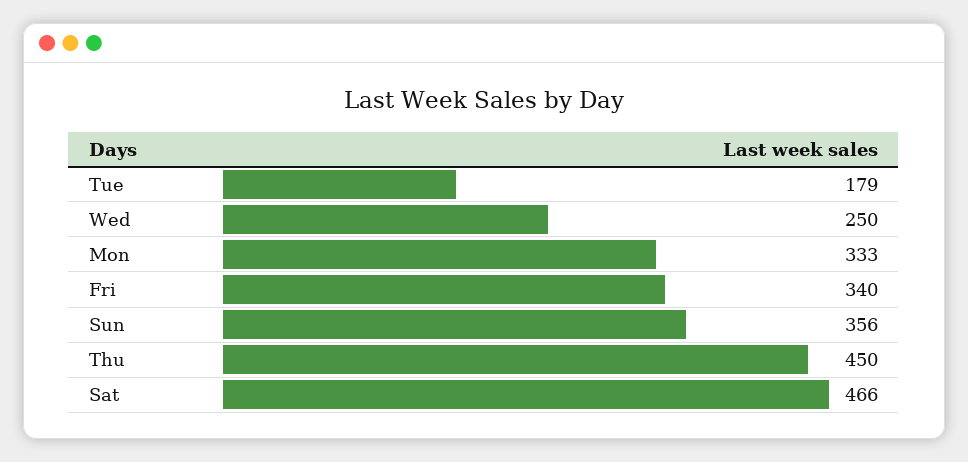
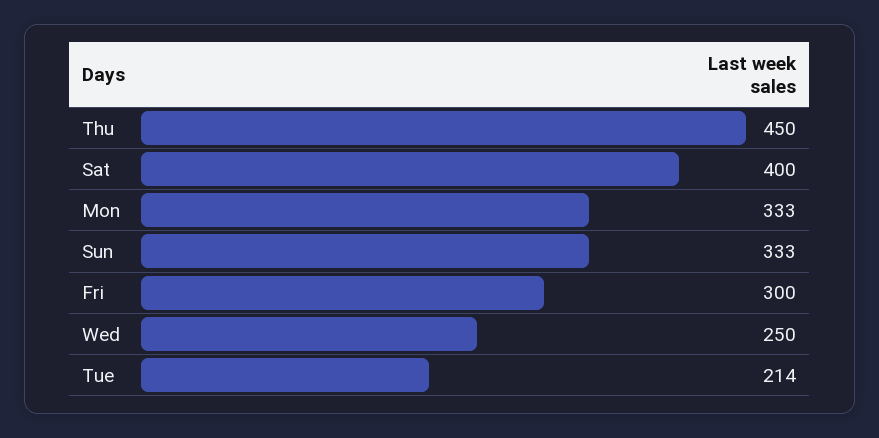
  {
-   "Tue": 179,
+   "Tue": 214,
    "Wed": 250,
    "Mon": 333,
-   "Fri": 340,
+   "Fri": 300,
-   "Sun": 356,
+   "Sun": 333,
    "Thu": 450,
-   "Sat": 466
+   "Sat": 400
  }

